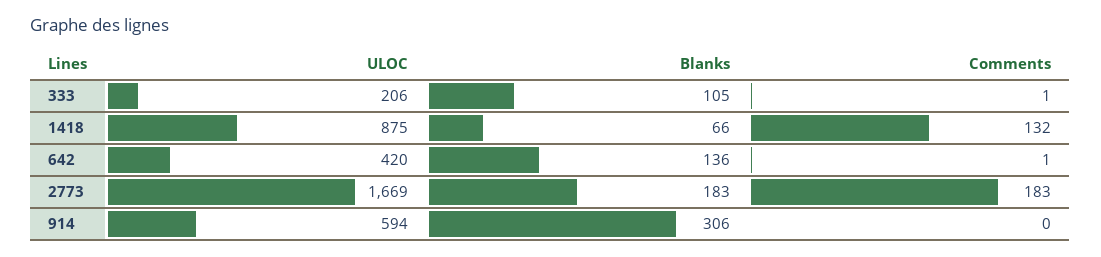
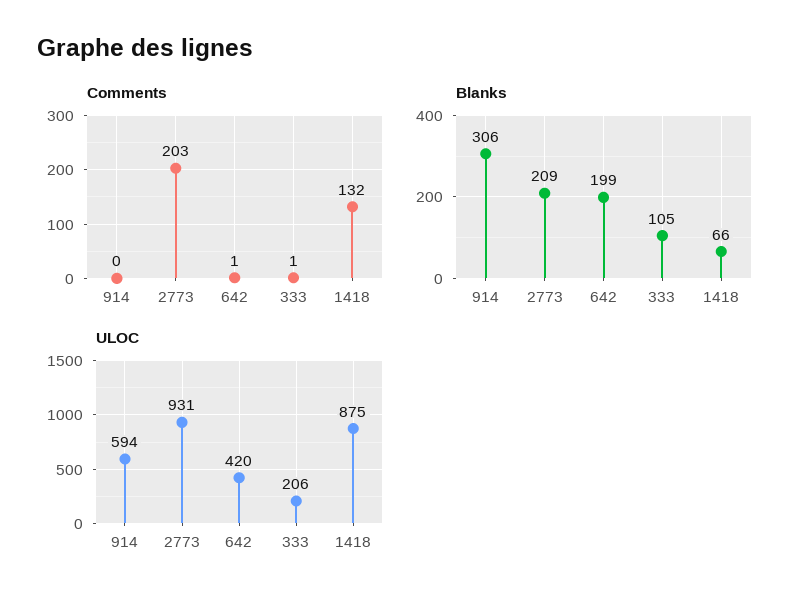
  {
    "ULOC": {
      "333": 206,
      "1418": 875,
      "642": 420,
-     "2773": 1669,
+     "2773": 931,
      "914": 594
    },
    "Blanks": {
      "333": 105,
      "1418": 66,
-     "642": 136,
+     "642": 199,
-     "2773": 183,
+     "2773": 209,
      "914": 306
    },
    "Comments": {
      "333": 1,
      "1418": 132,
      "642": 1,
-     "2773": 183,
+     "2773": 203,
      "914": 0
    }
  }

